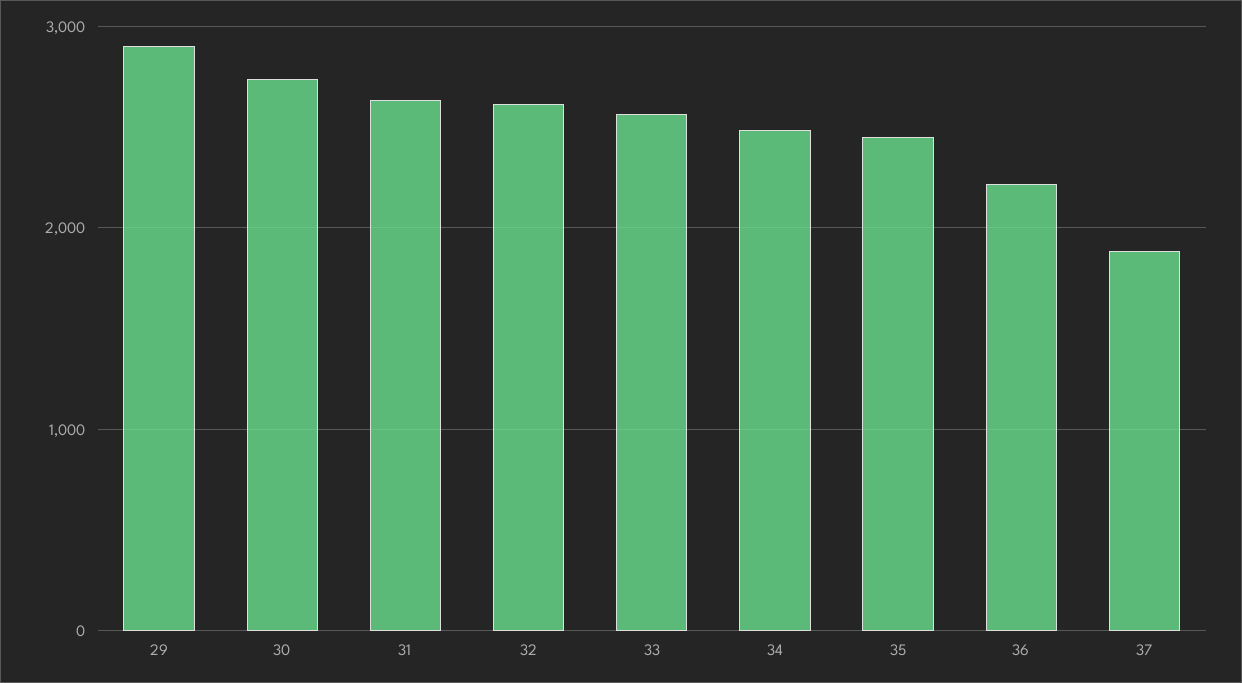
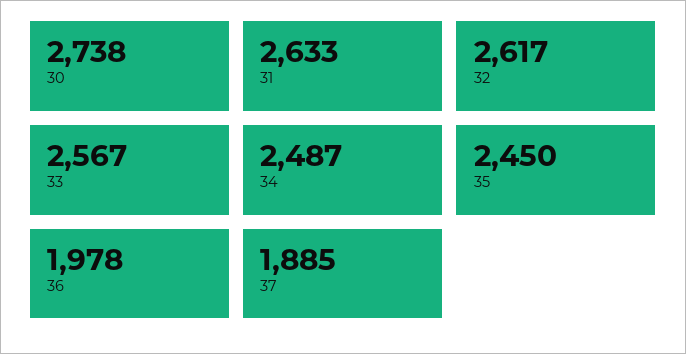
  {
-   "29": 2900,
    "30": 2738,
    "31": 2633,
    "32": 2617,
    "33": 2567,
    "34": 2487,
    "35": 2450,
-   "36": 2200,
+   "36": 1978,
    "37": 1885
  }

